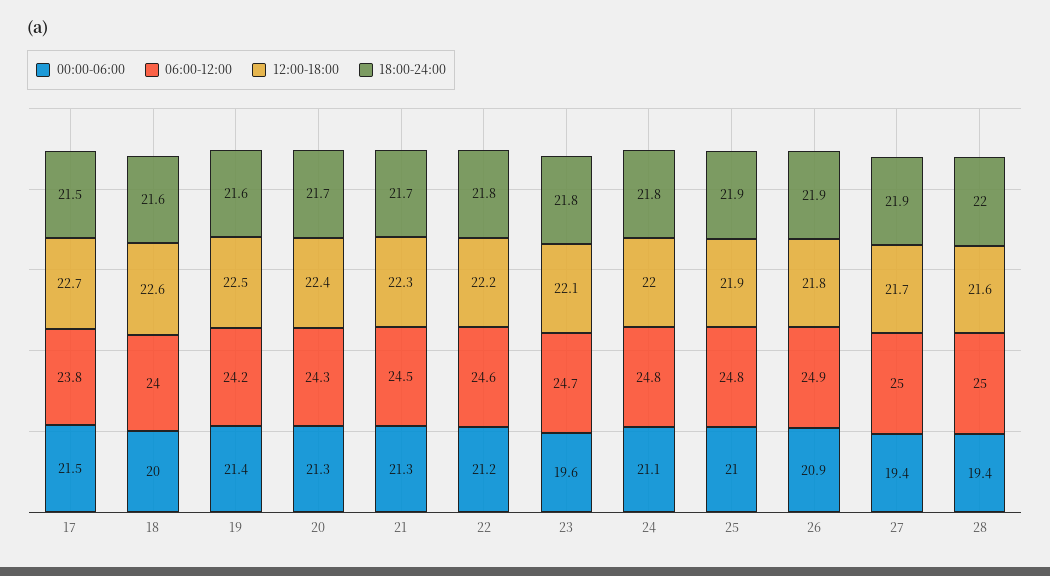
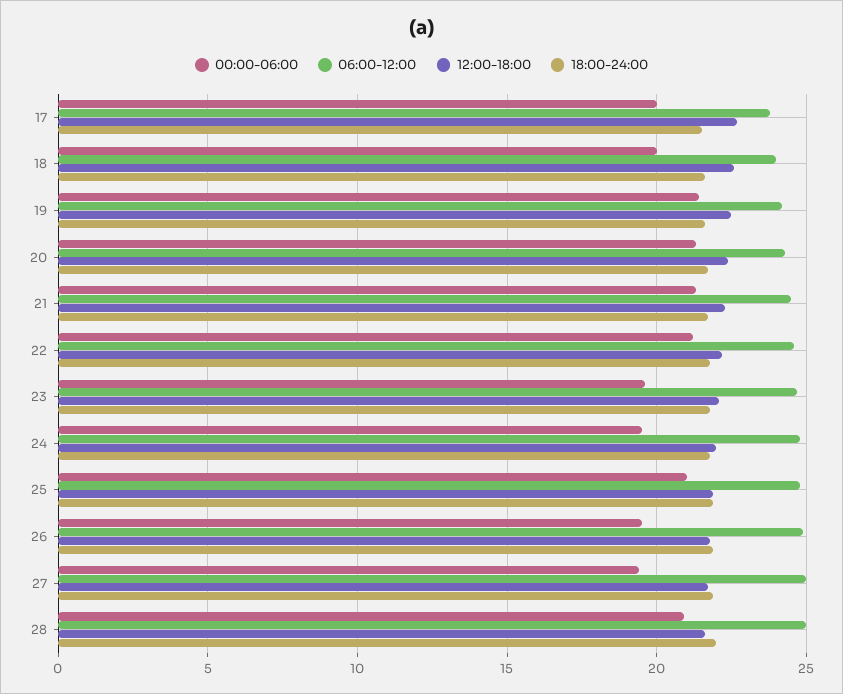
  {
    "00:00-06:00": {
-     "17": 21.5,
+     "17": 20,
      "18": 20,
      "19": 21.4,
      "20": 21.3,
      "21": 21.3,
      "22": 21.2,
      "23": 19.6,
-     "24": 21.1,
+     "24": 19.5,
      "25": 21,
-     "26": 20.9,
+     "26": 19.5,
      "27": 19.4,
-     "28": 19.4
+     "28": 21
    },
    "06:00-12:00": {
      "17": 23.8,
      "18": 24,
      "19": 24.2,
      "20": 24.3,
      "21": 24.5,
      "22": 24.6,
      "23": 24.7,
      "24": 24.8,
      "25": 24.8,
      "26": 24.9,
      "27": 25,
      "28": 25
    },
    "12:00-18:00": {
      "17": 22.7,
      "18": 22.6,
      "19": 22.5,
      "20": 22.4,
      "21": 22.3,
      "22": 22.2,
      "23": 22.1,
      "24": 22,
      "25": 21.9,
      "26": 21.8,
      "27": 21.7,
      "28": 21.6
    },
    "18:00-24:00": {
      "17": 21.5,
      "18": 21.6,
      "19": 21.6,
      "20": 21.7,
      "21": 21.7,
      "22": 21.8,
      "23": 21.8,
      "24": 21.8,
      "25": 21.9,
      "26": 21.9,
      "27": 21.9,
      "28": 22
    }
  }

